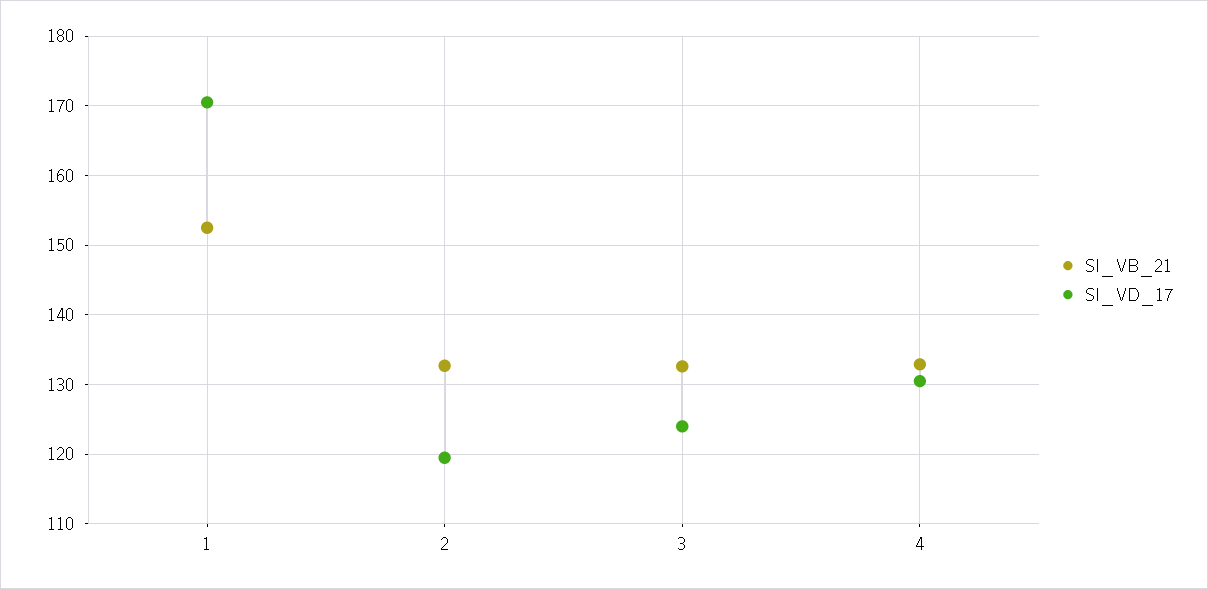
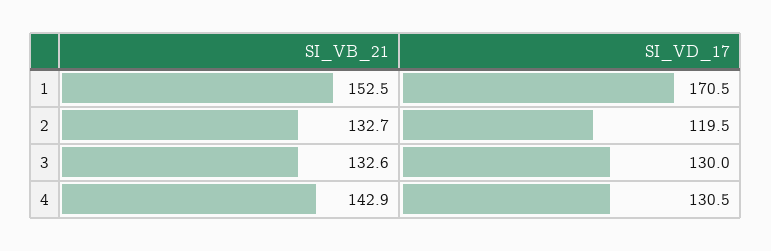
  {
    "SI_VB_21": {
      "1": 152.5,
      "2": 132.7,
      "3": 132.6,
-     "4": 133
+     "4": 142.9
    },
    "SI_VD_17": {
      "1": 170.5,
      "2": 119.5,
-     "3": 124,
+     "3": 130,
      "4": 130.5
    }
  }

